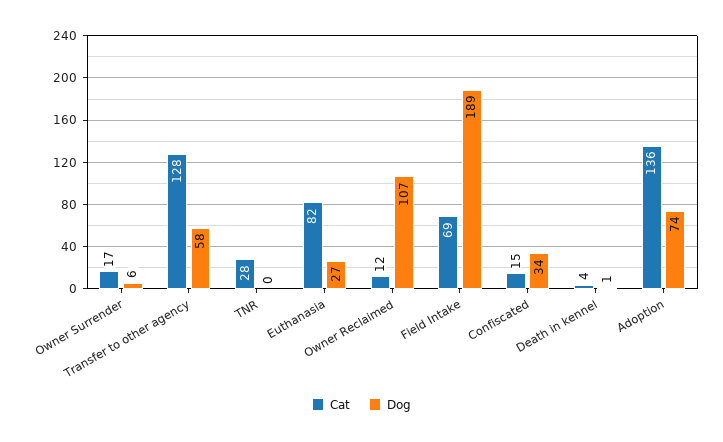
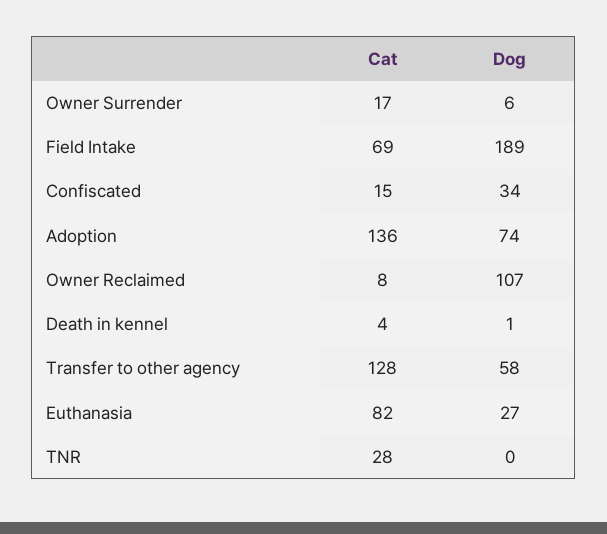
  {
    "Cat": {
      "Owner Surrender": 17,
      "Transfer to other agency": 128,
      "TNR": 28,
      "Euthanasia": 82,
-     "Owner Reclaimed": 12,
+     "Owner Reclaimed": 8,
      "Field Intake": 69,
      "Confiscated": 15,
      "Death in kennel": 4,
      "Adoption": 136
    },
    "Dog": {
      "Owner Surrender": 6,
      "Transfer to other agency": 58,
      "TNR": 0,
      "Euthanasia": 27,
      "Owner Reclaimed": 107,
      "Field Intake": 189,
      "Confiscated": 34,
      "Death in kennel": 1,
      "Adoption": 74
    }
  }

